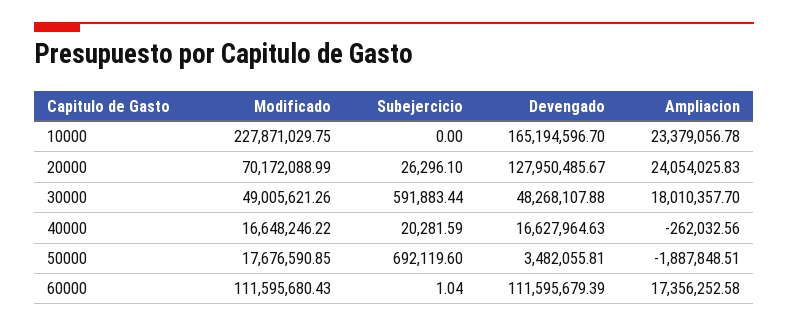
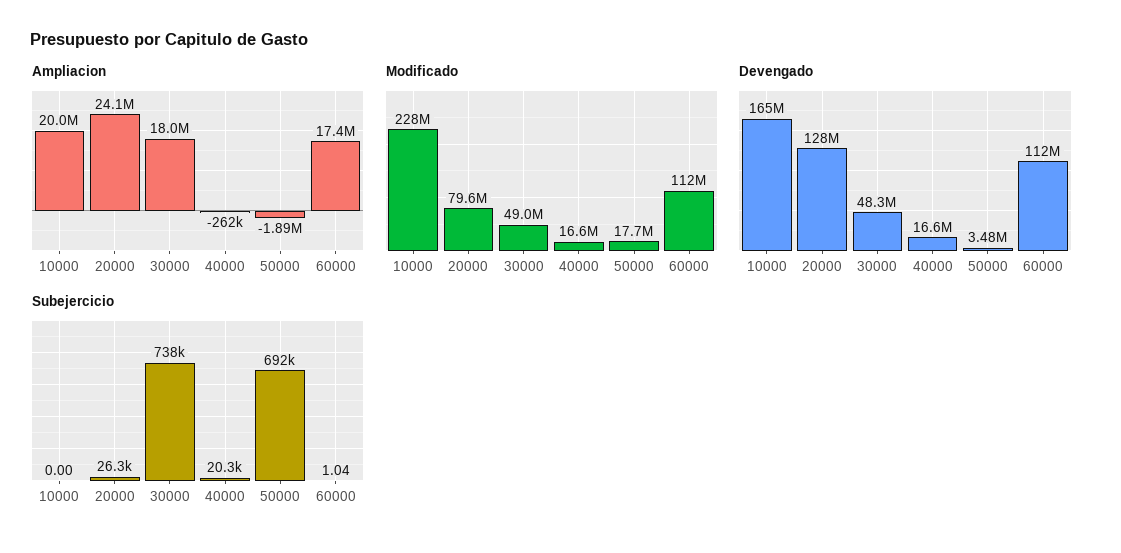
  {
    "Modificado": {
      "10000": 227871029.75,
-     "20000": 70172088.99,
+     "20000": 79600000,
      "30000": 49005621.26,
      "40000": 16648246.22,
      "50000": 17676590.85,
      "60000": 111595680.43
    },
    "Subejercicio": {
      "10000": 0,
      "20000": 26296.1,
-     "30000": 591883.44,
+     "30000": 738000,
      "40000": 20281.59,
      "50000": 692119.6,
      "60000": 1.04
    },
    "Devengado": {
      "10000": 165194596.7,
      "20000": 127950485.67,
      "30000": 48268107.88,
      "40000": 16627964.63,
      "50000": 3482055.81,
      "60000": 111595679.39
    },
    "Ampliacion": {
-     "10000": 23379056.78,
+     "10000": 20000000,
      "20000": 24054025.83,
      "30000": 18010357.7,
      "40000": -262032.56,
      "50000": -1887848.51,
      "60000": 17356252.58
    }
  }

